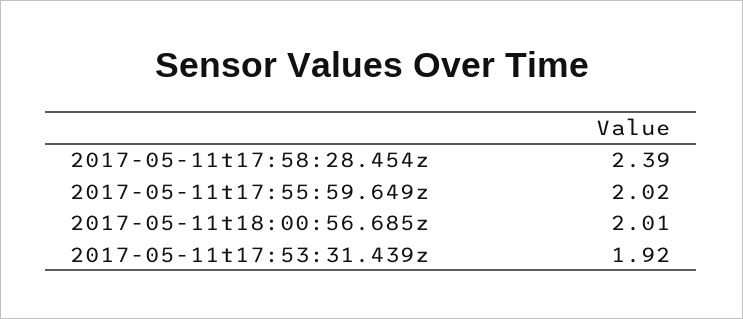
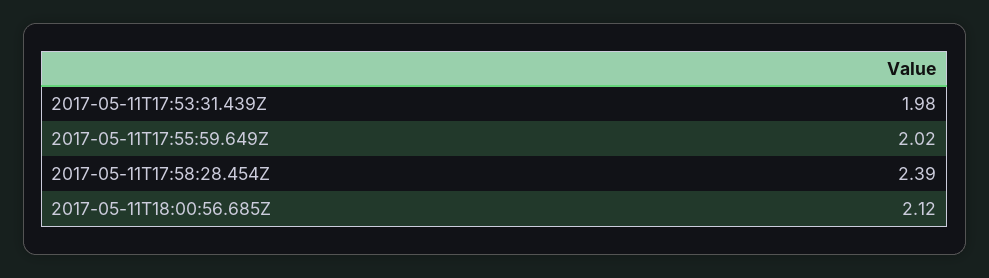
  {
    "2017-05-11t17:58:28.454z": 2.39,
    "2017-05-11t17:55:59.649z": 2.02,
-   "2017-05-11t18:00:56.685z": 2.01,
+   "2017-05-11t18:00:56.685z": 2.12,
-   "2017-05-11t17:53:31.439z": 1.92
+   "2017-05-11t17:53:31.439z": 1.98
  }

